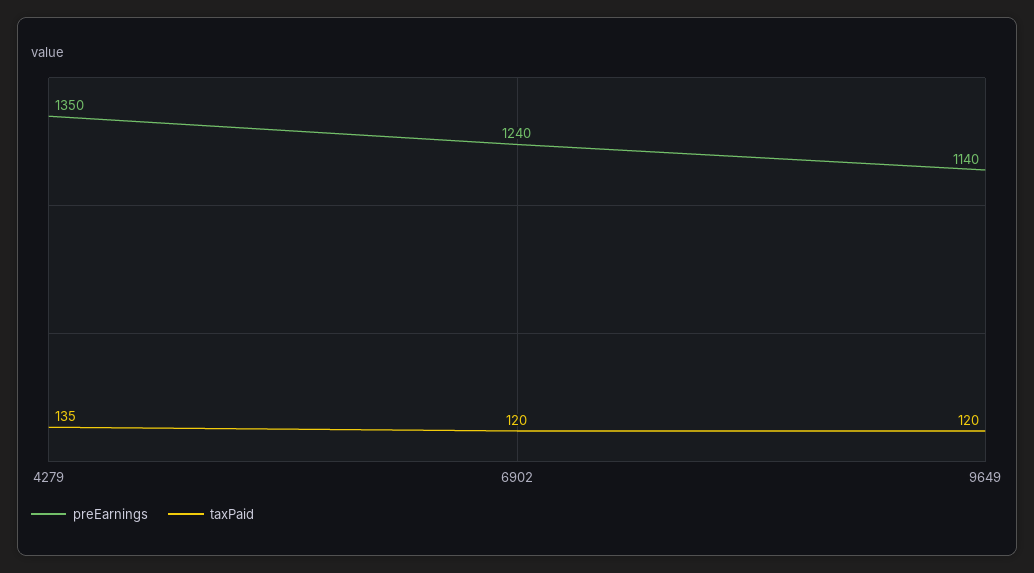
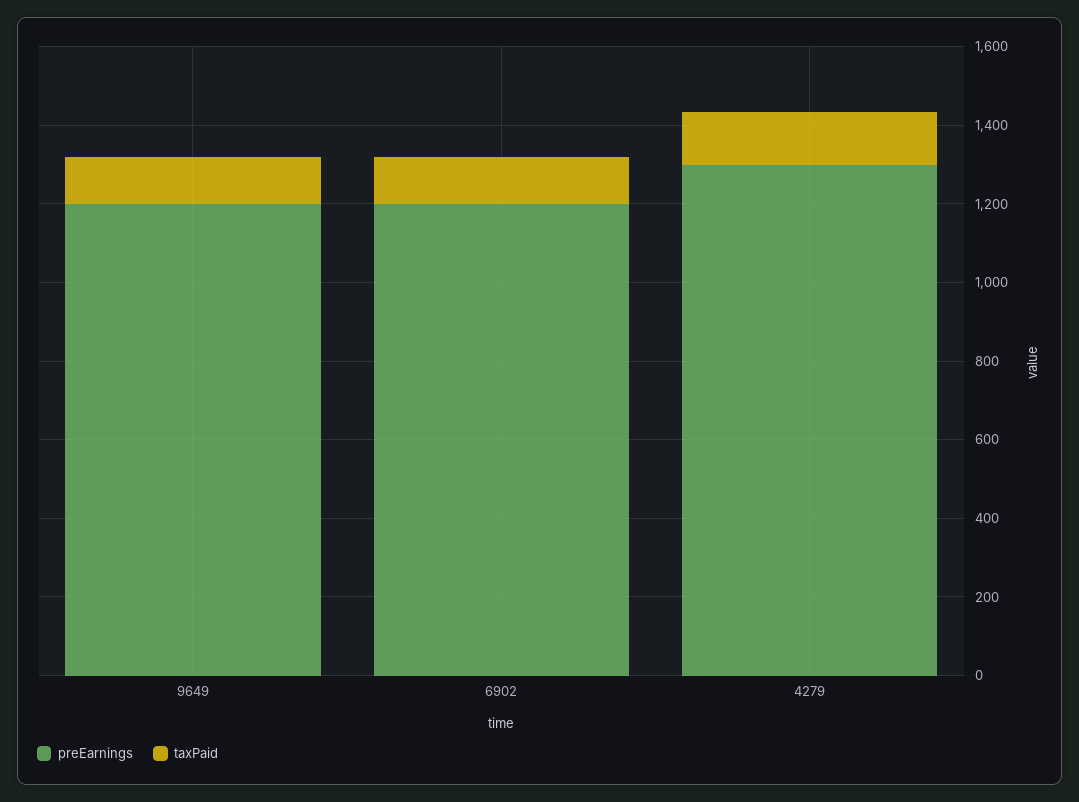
  {
    "preEarnings": {
-     "4279": 1350,
+     "4279": 1300,
-     "6902": 1240,
+     "6902": 1200,
-     "9649": 1140
+     "9649": 1200
    },
    "taxPaid": {
      "4279": 135,
      "6902": 120,
      "9649": 120
    }
  }

